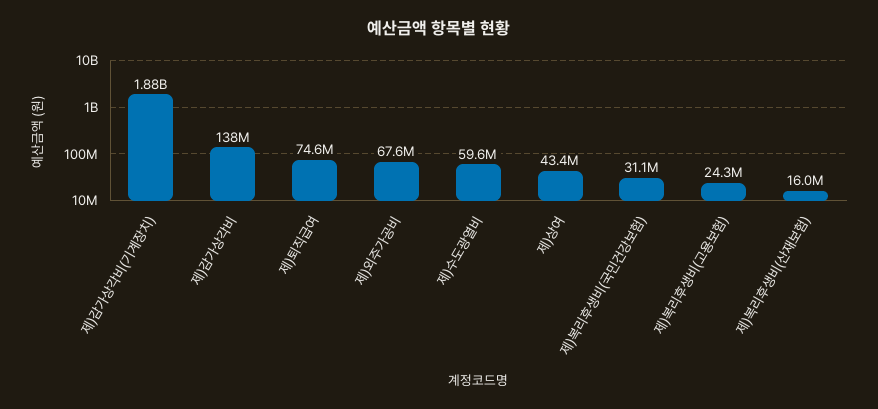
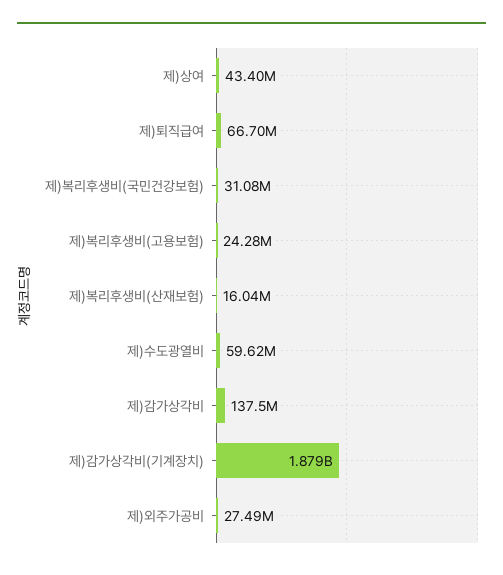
  {
    "제)감가상각비(기계장치)": 1879000000,
    "제)감가상각비": 137500000,
-   "제)퇴직급여": 74600000,
+   "제)퇴직급여": 66700000,
-   "제)외주가공비": 67600000,
+   "제)외주가공비": 27490000,
    "제)수도광열비": 59620000,
    "제)상여": 43400000,
    "제)복리후생비(국민건강보험)": 31080000,
    "제)복리후생비(고용보험)": 24280000,
    "제)복리후생비(산재보험)": 16040000
  }

